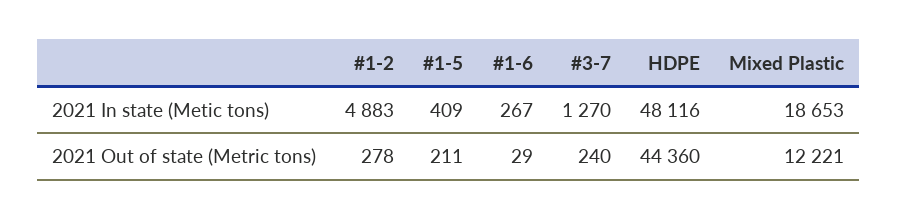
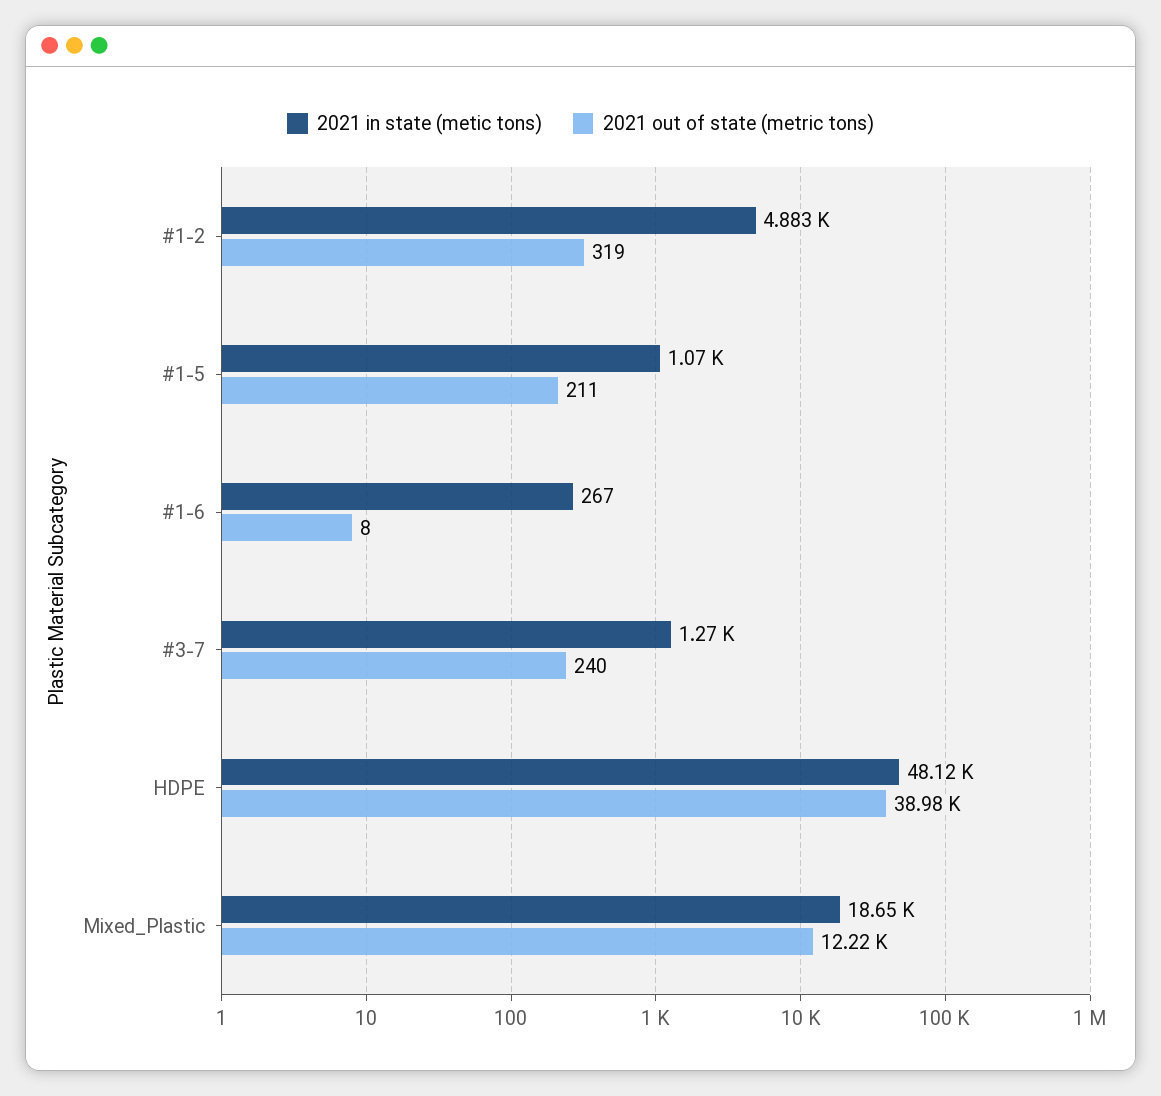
  {
    "2021 In state (Metic tons)": {
      "#1-2": 4883,
-     "#1-5": 409,
+     "#1-5": 1070,
      "#1-6": 267,
      "#3-7": 1270,
      "HDPE": 48116,
      "Mixed Plastic": 18653
    },
    "2021 Out of state (Metric tons)": {
-     "#1-2": 278,
+     "#1-2": 319,
      "#1-5": 211,
-     "#1-6": 29,
+     "#1-6": 8,
      "#3-7": 240,
-     "HDPE": 44360,
+     "HDPE": 38980,
      "Mixed Plastic": 12221
    }
  }

